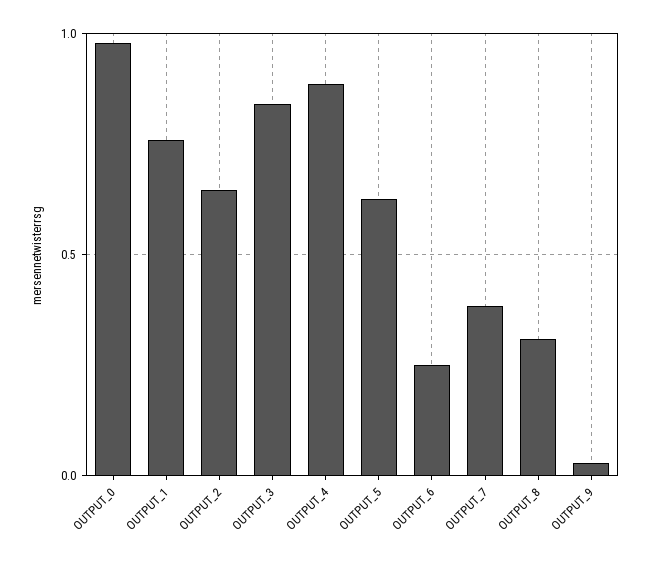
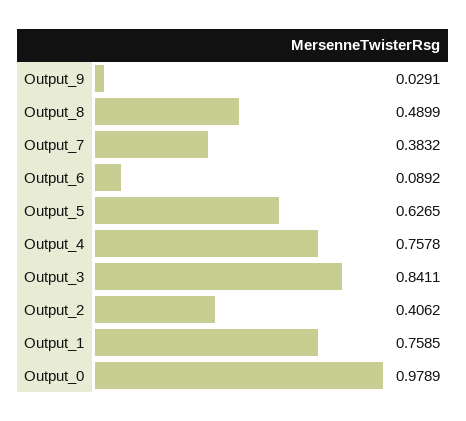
  {
    "OUTPUT_0": 0.9789,
    "OUTPUT_1": 0.7585,
-   "OUTPUT_2": 0.65,
+   "OUTPUT_2": 0.4062,
    "OUTPUT_3": 0.8411,
-   "OUTPUT_4": 0.9,
+   "OUTPUT_4": 0.7578,
    "OUTPUT_5": 0.6265,
-   "OUTPUT_6": 0.25,
+   "OUTPUT_6": 0.0892,
    "OUTPUT_7": 0.3832,
-   "OUTPUT_8": 0.3,
+   "OUTPUT_8": 0.4899,
    "OUTPUT_9": 0.0291
  }

